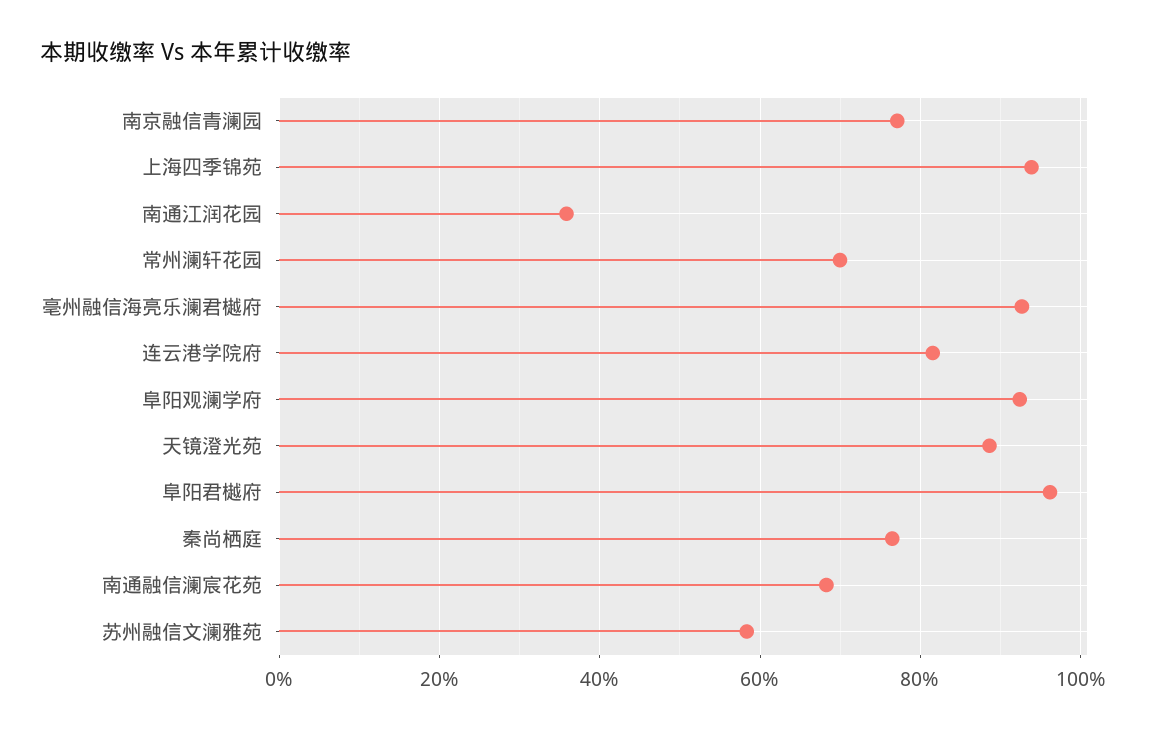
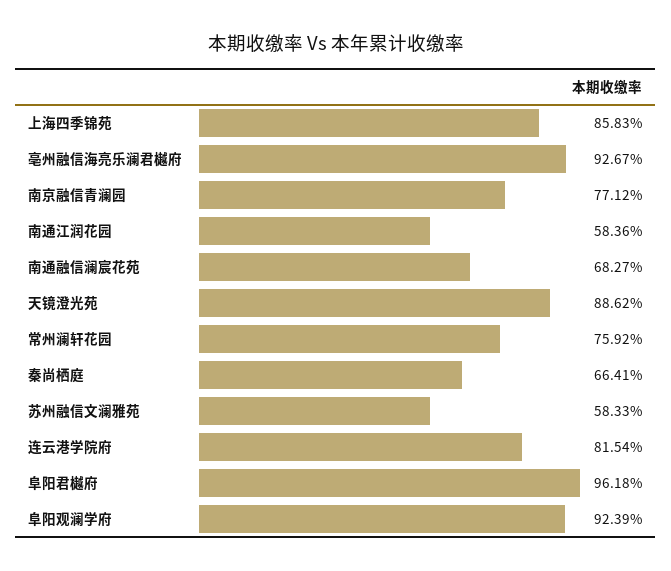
  {
    "南京融信青澜园": 77.12,
-   "上海四季锦苑": 94,
+   "上海四季锦苑": 85.83,
-   "南通江润花园": 36,
+   "南通江润花园": 58.36,
-   "常州澜轩花园": 70,
+   "常州澜轩花园": 75.92,
    "亳州融信海亮乐澜君樾府": 92.67,
    "连云港学院府": 81.54,
    "阜阳观澜学府": 92.39,
    "天镜澄光苑": 88.62,
    "阜阳君樾府": 96.18,
-   "秦尚栖庭": 76,
+   "秦尚栖庭": 66.41,
    "南通融信澜宸花苑": 68.27,
    "苏州融信文澜雅苑": 58.33
  }

